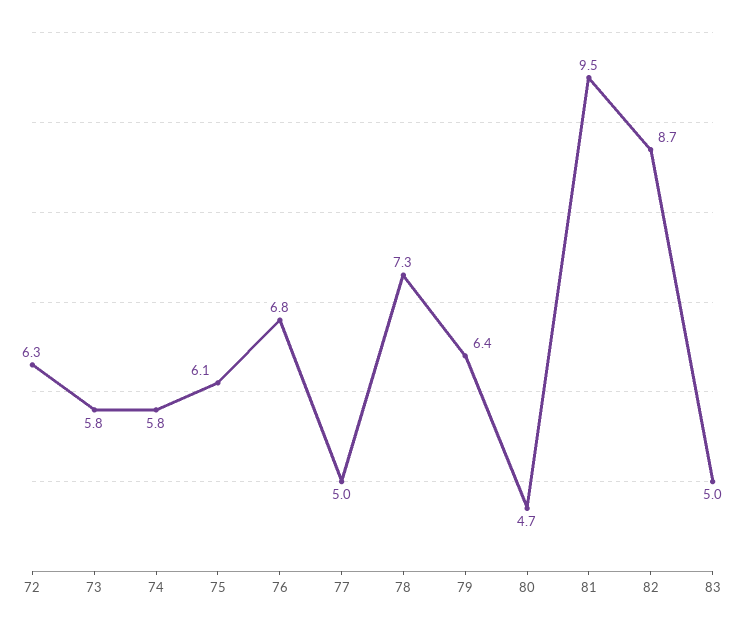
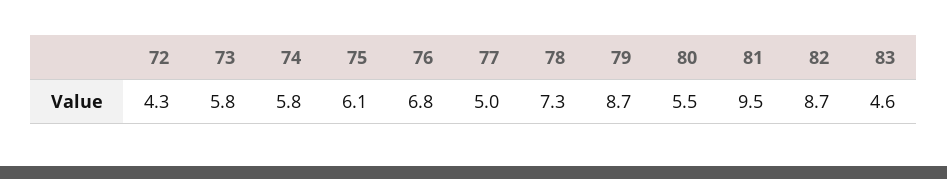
  {
-   "72": 6.3,
+   "72": 4.3,
    "73": 5.8,
    "74": 5.8,
    "75": 6.1,
    "76": 6.8,
    "77": 5,
    "78": 7.3,
-   "79": 6.4,
+   "79": 8.7,
-   "80": 4.7,
+   "80": 5.5,
    "81": 9.5,
    "82": 8.7,
-   "83": 5
+   "83": 4.6
  }

